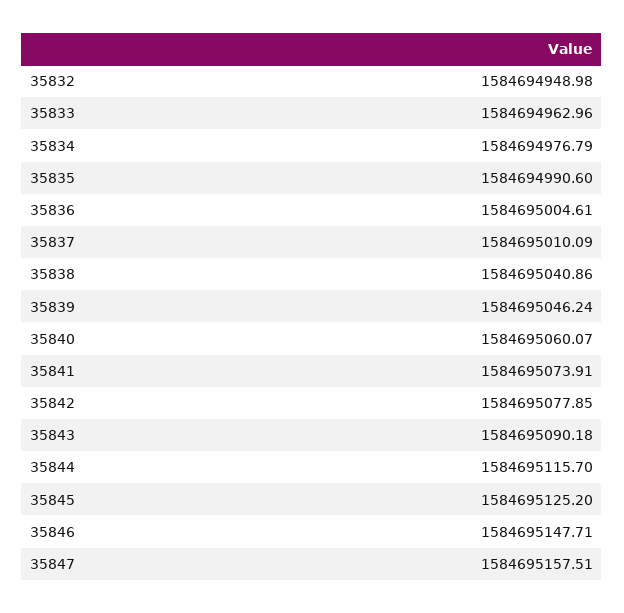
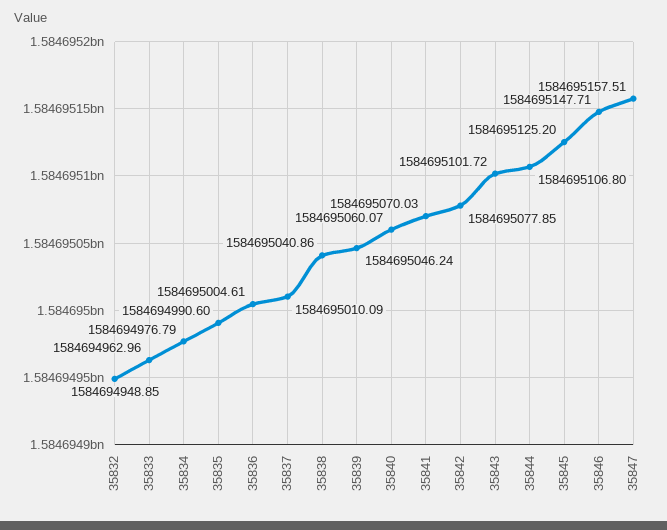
  {
-   "35832": 1584694948.98,
+   "35832": 1584694948.85,
    "35833": 1584694962.96,
    "35834": 1584694976.79,
    "35835": 1584694990.6,
    "35836": 1584695004.61,
    "35837": 1584695010.09,
    "35838": 1584695040.86,
    "35839": 1584695046.24,
    "35840": 1584695060.07,
-   "35841": 1584695073.91,
+   "35841": 1584695070.03,
    "35842": 1584695077.85,
-   "35843": 1584695090.18,
+   "35843": 1584695101.72,
-   "35844": 1584695115.7,
+   "35844": 1584695106.8,
    "35845": 1584695125.2,
    "35846": 1584695147.71,
    "35847": 1584695157.51
  }

